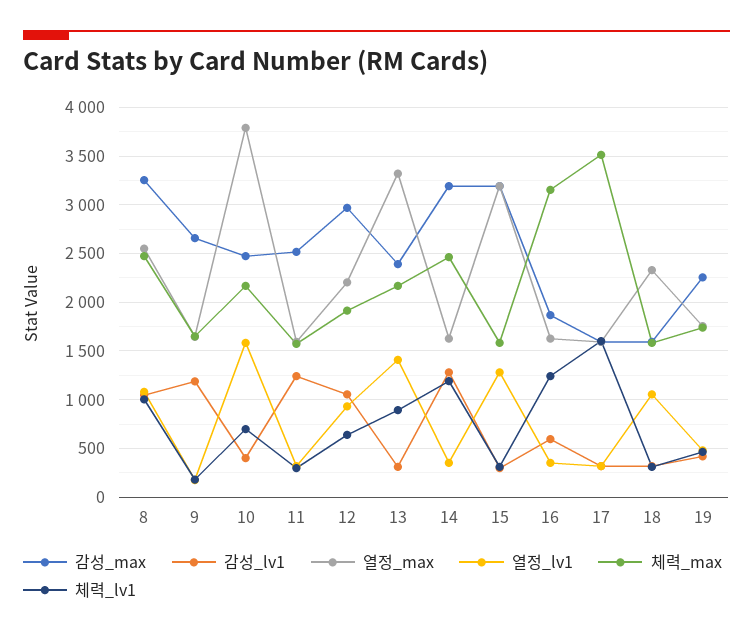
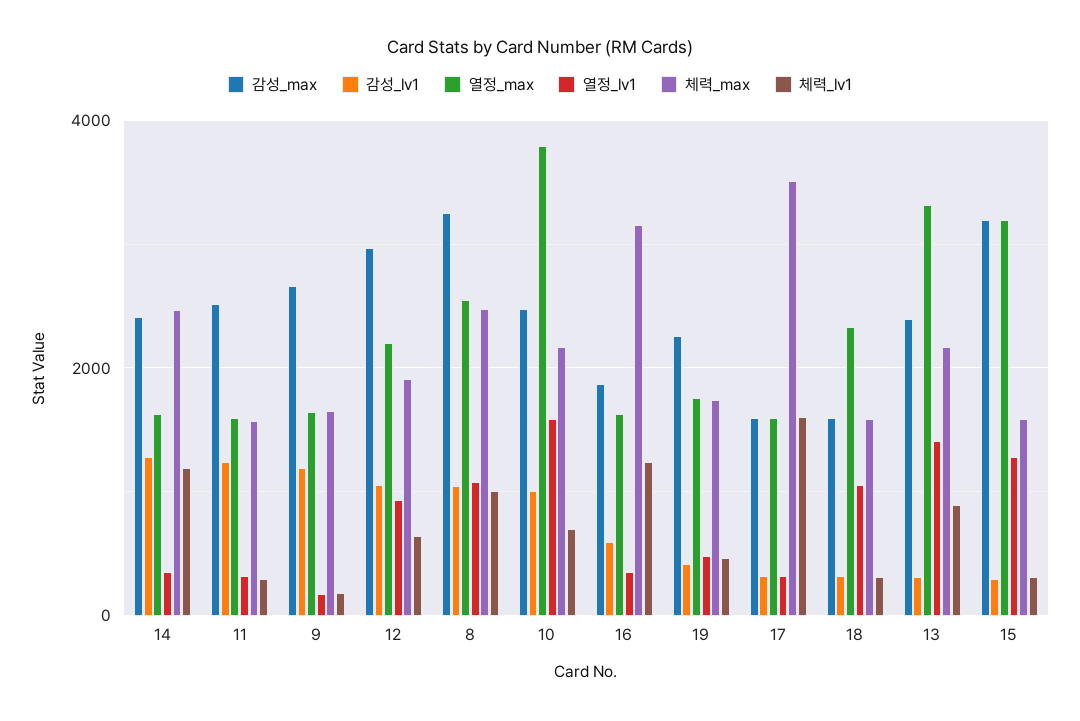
  {
    "감성_max": {
      "8": 3300,
      "9": 2700,
      "10": 2500,
      "11": 2500,
      "12": 3000,
      "13": 2400,
-     "14": 3200,
+     "14": 2400,
      "15": 3200,
      "16": 1900,
      "17": 1600,
      "18": 1600,
      "19": 2300
    },
    "감성_lv1": {
      "8": 1000,
      "9": 1200,
-     "10": 400,
+     "10": 1000,
      "11": 1200,
      "12": 1100,
      "13": 300,
      "14": 1300,
      "15": 300,
      "16": 600,
      "17": 300,
      "18": 300,
      "19": 400
    },
    "열정_max": {
      "8": 2600,
      "9": 1600,
      "10": 3800,
      "11": 1600,
      "12": 2200,
      "13": 3300,
      "14": 1600,
      "15": 3200,
      "16": 1600,
      "17": 1600,
      "18": 2300,
      "19": 1800
    },
    "열정_lv1": {
      "8": 1100,
      "9": 200,
      "10": 1600,
      "11": 300,
      "12": 900,
      "13": 1400,
      "14": 400,
      "15": 1300,
      "16": 400,
      "17": 300,
      "18": 1100,
      "19": 500
    },
    "체력_max": {
      "8": 2500,
      "9": 1700,
      "10": 2200,
      "11": 1600,
      "12": 1900,
      "13": 2200,
      "14": 2500,
      "15": 1600,
      "16": 3200,
      "17": 3500,
      "18": 1600,
      "19": 1700
    },
    "체력_lv1": {
      "8": 1000,
      "9": 200,
      "10": 700,
      "11": 300,
      "12": 600,
      "13": 900,
      "14": 1200,
      "15": 300,
      "16": 1200,
      "17": 1600,
      "18": 300,
      "19": 500
    }
  }

